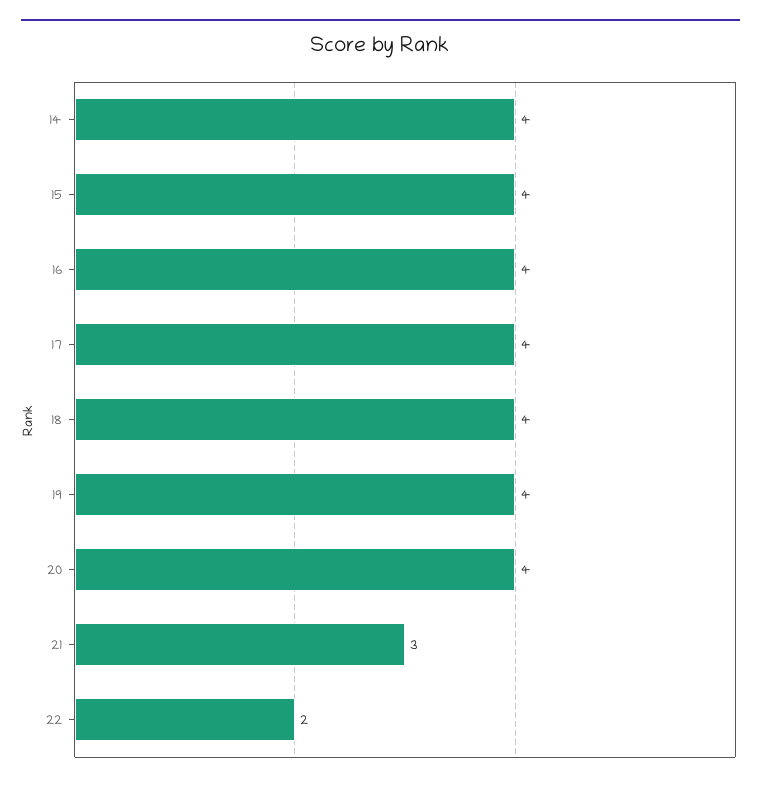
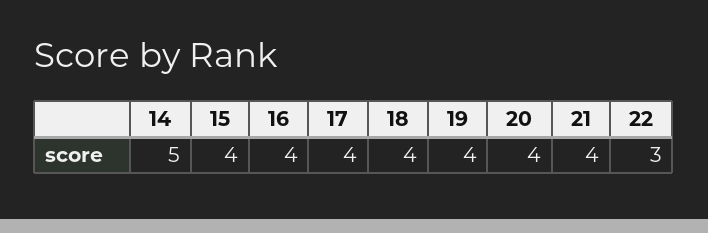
  {
-   "14": 4,
+   "14": 5,
    "15": 4,
    "16": 4,
    "17": 4,
    "18": 4,
    "19": 4,
    "20": 4,
-   "21": 3,
+   "21": 4,
-   "22": 2
+   "22": 3
  }

